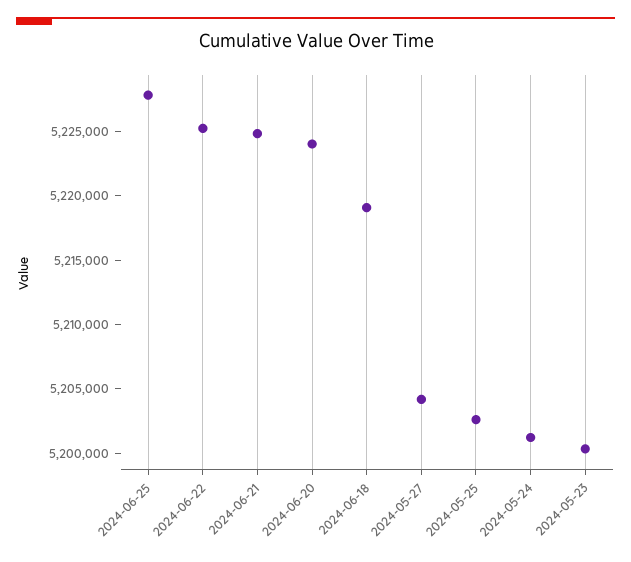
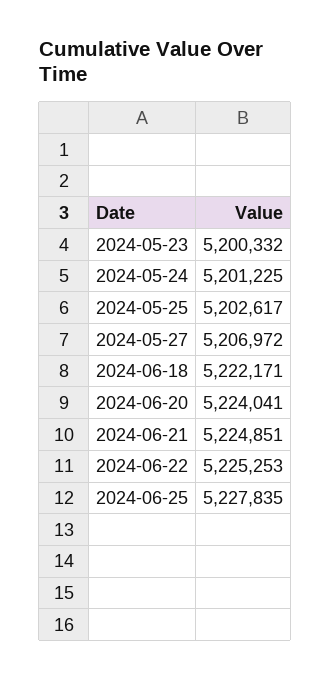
  {
    "2024-06-25": 5227835,
    "2024-06-22": 5225253,
    "2024-06-21": 5224851,
    "2024-06-20": 5224041,
-   "2024-06-18": 5219000,
+   "2024-06-18": 5222171,
-   "2024-05-27": 5204000,
+   "2024-05-27": 5206972,
    "2024-05-25": 5202617,
    "2024-05-24": 5201225,
    "2024-05-23": 5200332
  }

